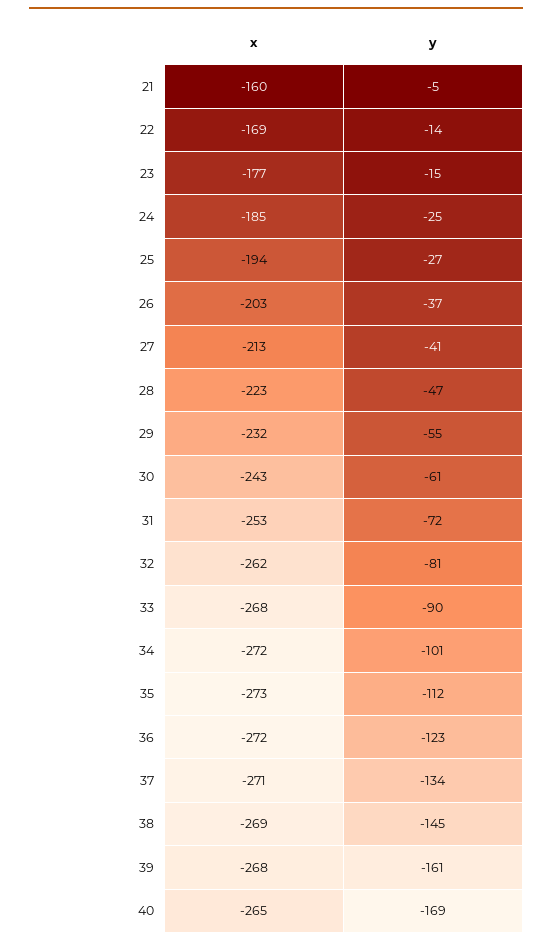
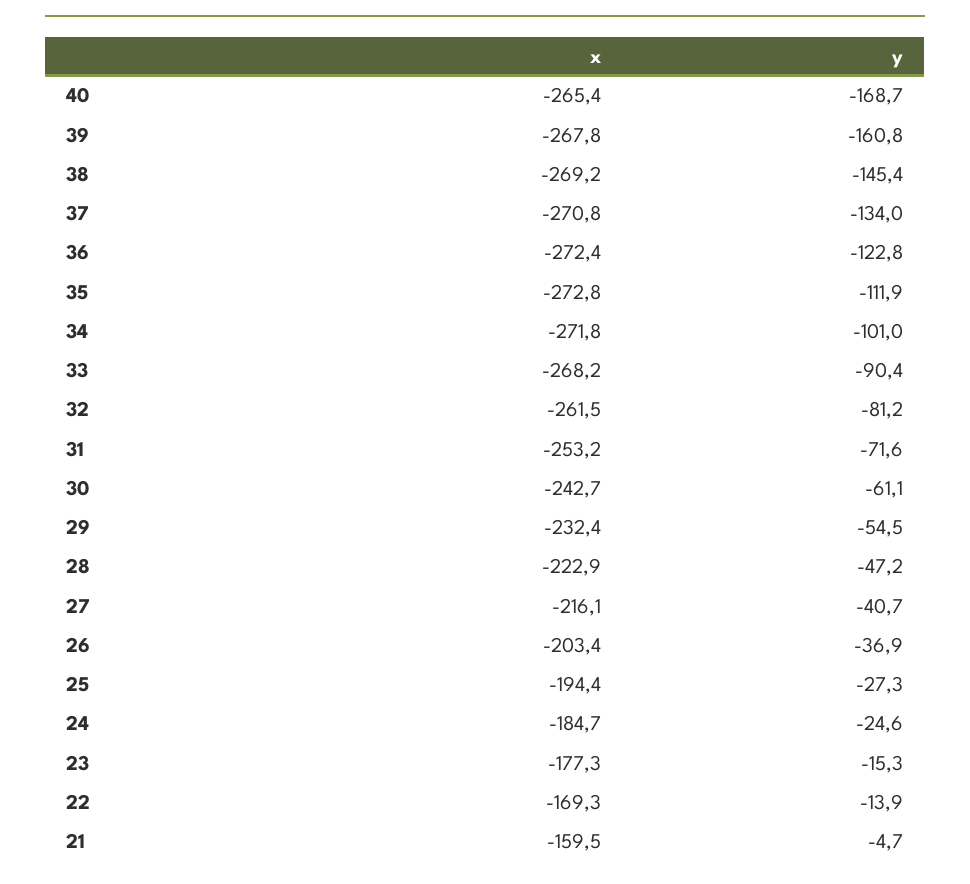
  {
    "x": {
      "21": -159.5,
      "22": -169.3,
      "23": -177.3,
      "24": -184.7,
      "25": -194.4,
      "26": -203.4,
-     "27": -213,
+     "27": -216.1,
      "28": -222.9,
      "29": -232.4,
      "30": -242.7,
      "31": -253.2,
      "32": -261.5,
      "33": -268.2,
      "34": -271.8,
      "35": -272.8,
      "36": -272.4,
      "37": -270.8,
      "38": -269.2,
      "39": -267.8,
      "40": -265.4
    },
    "y": {
      "21": -4.7,
      "22": -13.9,
      "23": -15.3,
      "24": -24.6,
      "25": -27.3,
      "26": -36.9,
      "27": -40.7,
      "28": -47.2,
      "29": -54.5,
      "30": -61.1,
      "31": -71.6,
      "32": -81.2,
      "33": -90.4,
      "34": -101,
      "35": -111.9,
      "36": -122.8,
      "37": -134,
      "38": -145.4,
      "39": -160.8,
      "40": -168.7
    }
  }

